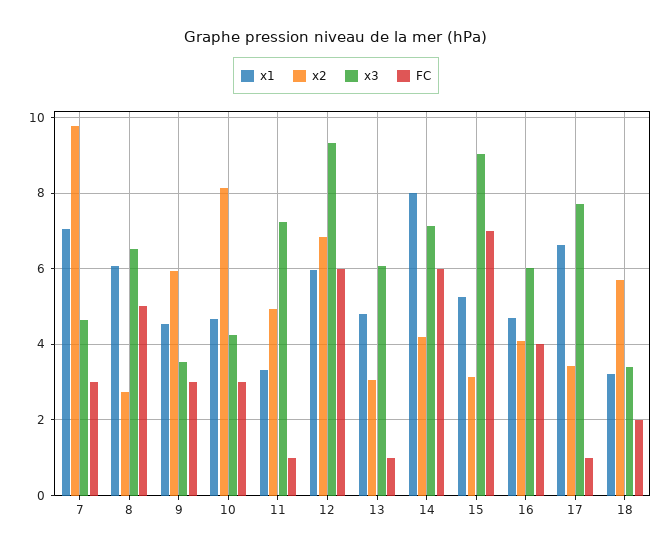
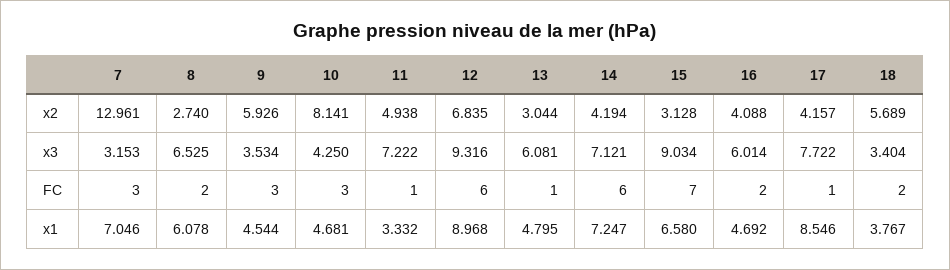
  {
    "x1": {
      "7": 7.046,
      "8": 6.078,
      "9": 4.544,
      "10": 4.681,
      "11": 3.332,
-     "12": 6,
+     "12": 8.968,
      "13": 4.795,
-     "14": 8,
+     "14": 7.247,
-     "15": 5.2,
+     "15": 6.58,
      "16": 4.692,
-     "17": 6.6,
+     "17": 8.546,
-     "18": 3.2
+     "18": 3.767
    },
    "x2": {
-     "7": 9.8,
+     "7": 12.961,
      "8": 2.74,
      "9": 5.926,
      "10": 8.141,
      "11": 4.938,
      "12": 6.835,
      "13": 3.044,
      "14": 4.194,
      "15": 3.128,
      "16": 4.088,
-     "17": 3.4,
+     "17": 4.157,
      "18": 5.689
    },
    "x3": {
-     "7": 4.6,
+     "7": 3.153,
      "8": 6.525,
      "9": 3.534,
      "10": 4.25,
      "11": 7.222,
      "12": 9.316,
      "13": 6.081,
      "14": 7.121,
      "15": 9.034,
      "16": 6.014,
      "17": 7.722,
      "18": 3.404
    },
    "FC": {
      "7": 3,
-     "8": 5,
+     "8": 2,
      "9": 3,
      "10": 3,
      "11": 1,
      "12": 6,
      "13": 1,
      "14": 6,
      "15": 7,
-     "16": 4,
+     "16": 2,
      "17": 1,
      "18": 2
    }
  }

